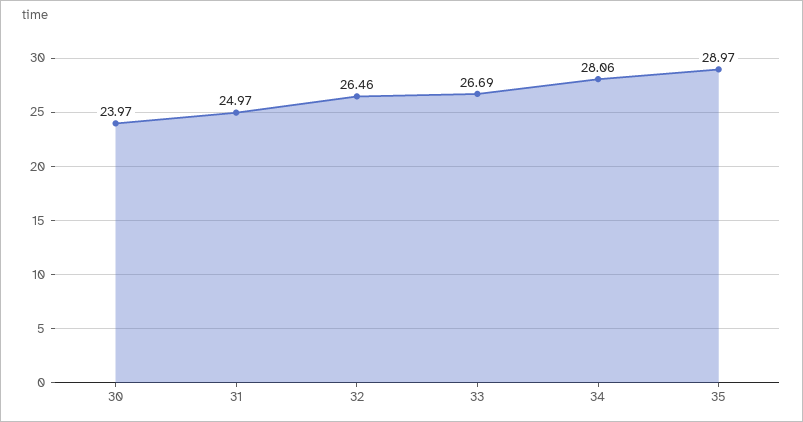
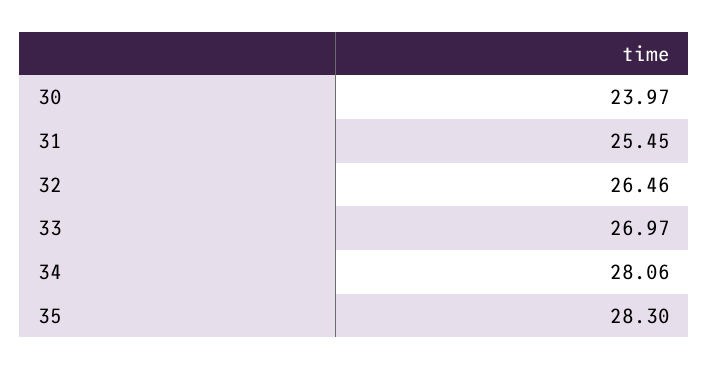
  {
    "30": 23.97,
-   "31": 24.97,
+   "31": 25.45,
    "32": 26.46,
-   "33": 26.69,
+   "33": 26.97,
    "34": 28.06,
-   "35": 28.97
+   "35": 28.3
  }

